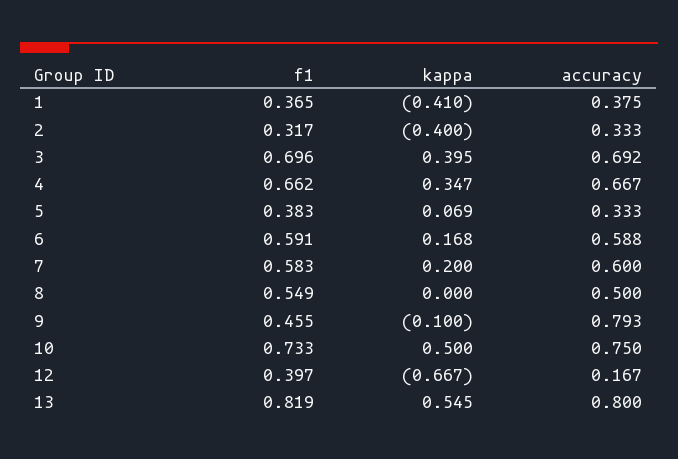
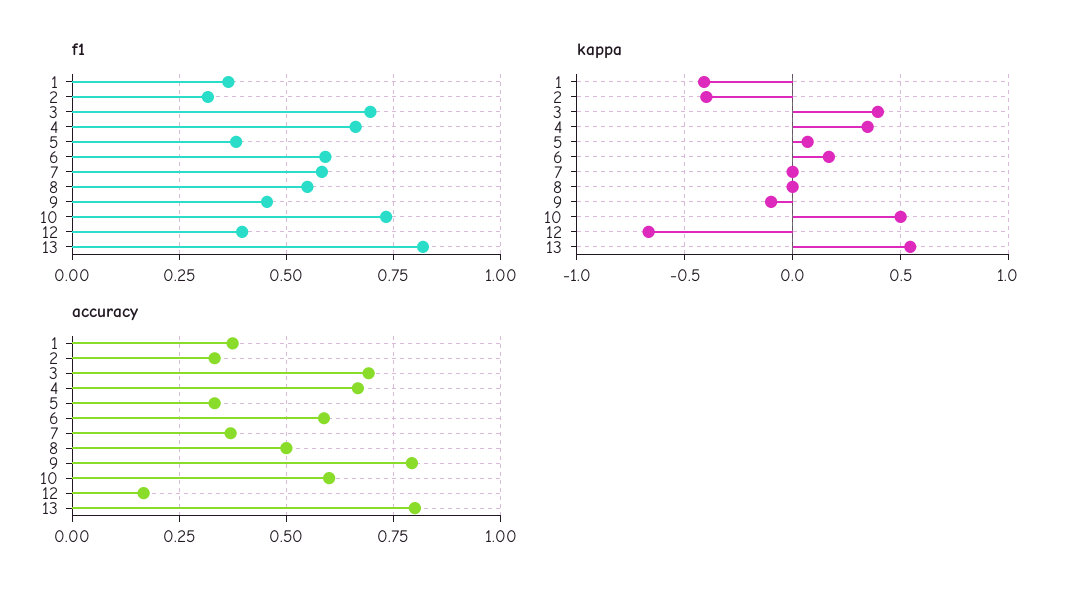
  {
    "f1": {
      "1": 0.365,
      "2": 0.317,
      "3": 0.696,
      "4": 0.662,
      "5": 0.383,
      "6": 0.591,
      "7": 0.583,
      "8": 0.549,
      "9": 0.455,
      "10": 0.733,
      "12": 0.397,
      "13": 0.819
    },
    "kappa": {
      "1": -0.41,
      "2": -0.4,
      "3": 0.395,
      "4": 0.347,
      "5": 0.069,
      "6": 0.168,
-     "7": 0.2,
+     "7": 0,
      "8": 0,
      "9": -0.1,
      "10": 0.5,
      "12": -0.667,
      "13": 0.545
    },
    "accuracy": {
      "1": 0.375,
      "2": 0.333,
      "3": 0.692,
      "4": 0.667,
      "5": 0.333,
      "6": 0.588,
-     "7": 0.6,
+     "7": 0.375,
      "8": 0.5,
      "9": 0.793,
-     "10": 0.75,
+     "10": 0.6,
      "12": 0.167,
      "13": 0.8
    }
  }

